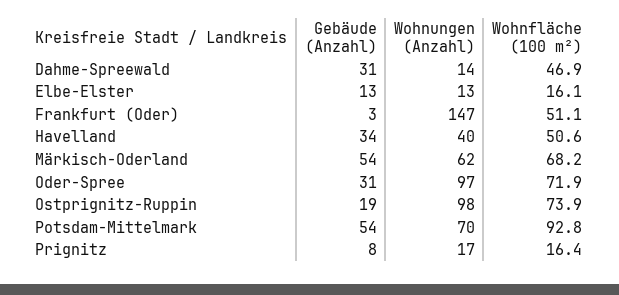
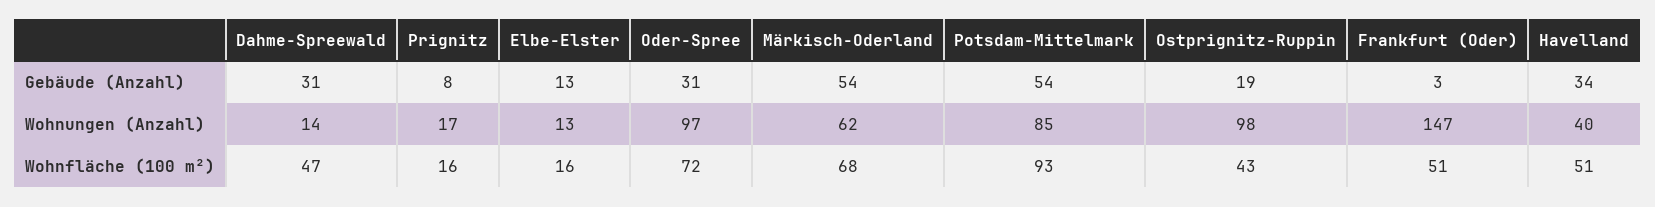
  {
    "Gebäude (Anzahl)": {
      "Dahme-Spreewald": 31,
      "Elbe-Elster": 13,
      "Frankfurt (Oder)": 3,
      "Havelland": 34,
      "Märkisch-Oderland": 54,
      "Oder-Spree": 31,
      "Ostprignitz-Ruppin": 19,
      "Potsdam-Mittelmark": 54,
      "Prignitz": 8
    },
    "Wohnungen (Anzahl)": {
      "Dahme-Spreewald": 14,
      "Elbe-Elster": 13,
      "Frankfurt (Oder)": 147,
      "Havelland": 40,
      "Märkisch-Oderland": 62,
      "Oder-Spree": 97,
      "Ostprignitz-Ruppin": 98,
-     "Potsdam-Mittelmark": 70,
+     "Potsdam-Mittelmark": 85,
      "Prignitz": 17
    },
    "Wohnfläche (100 m²)": {
      "Dahme-Spreewald": 46.9,
      "Elbe-Elster": 16.1,
      "Frankfurt (Oder)": 51.1,
      "Havelland": 50.6,
      "Märkisch-Oderland": 68.2,
      "Oder-Spree": 71.9,
-     "Ostprignitz-Ruppin": 73.9,
+     "Ostprignitz-Ruppin": 43,
      "Potsdam-Mittelmark": 92.8,
      "Prignitz": 16.4
    }
  }

